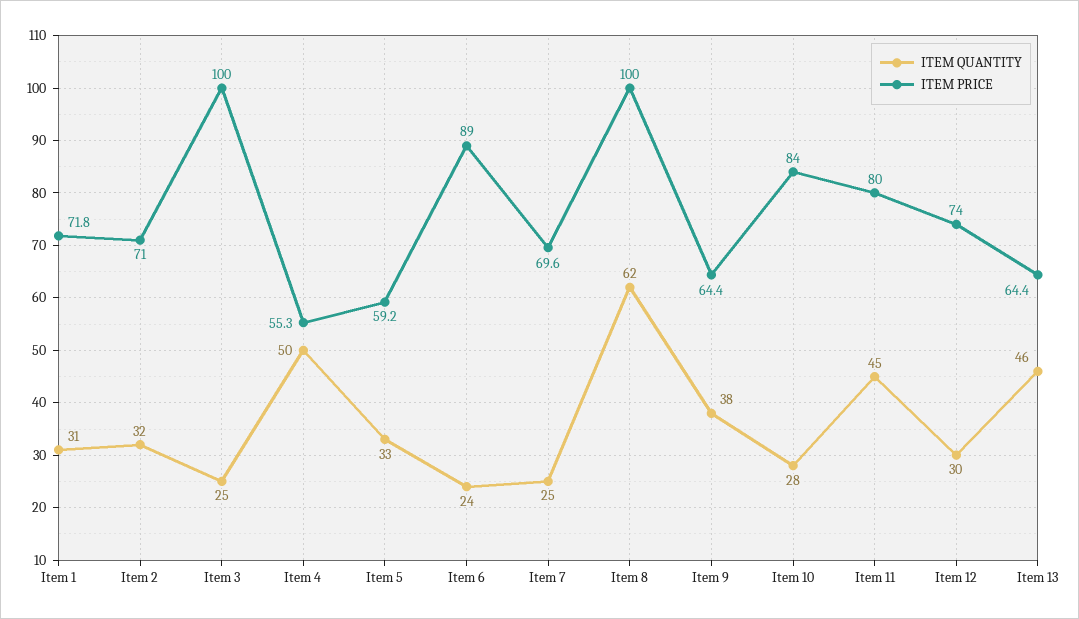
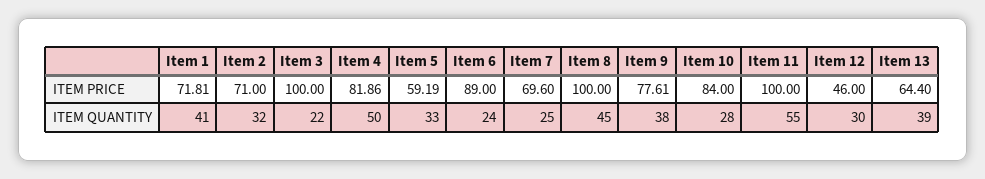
  {
    "ITEM QUANTITY": {
-     "Item 1": 31,
+     "Item 1": 41,
      "Item 2": 32,
-     "Item 3": 25,
+     "Item 3": 22,
      "Item 4": 50,
      "Item 5": 33,
      "Item 6": 24,
      "Item 7": 25,
-     "Item 8": 62,
+     "Item 8": 45,
      "Item 9": 38,
      "Item 10": 28,
-     "Item 11": 45,
+     "Item 11": 55,
      "Item 12": 30,
-     "Item 13": 46
+     "Item 13": 39
    },
    "ITEM PRICE": {
      "Item 1": 71.81,
      "Item 2": 71,
      "Item 3": 100,
-     "Item 4": 55.3,
+     "Item 4": 81.86,
      "Item 5": 59.19,
      "Item 6": 89,
      "Item 7": 69.6,
      "Item 8": 100,
-     "Item 9": 64.4,
+     "Item 9": 77.61,
      "Item 10": 84,
-     "Item 11": 80,
+     "Item 11": 100,
-     "Item 12": 74,
+     "Item 12": 46,
      "Item 13": 64.4
    }
  }

